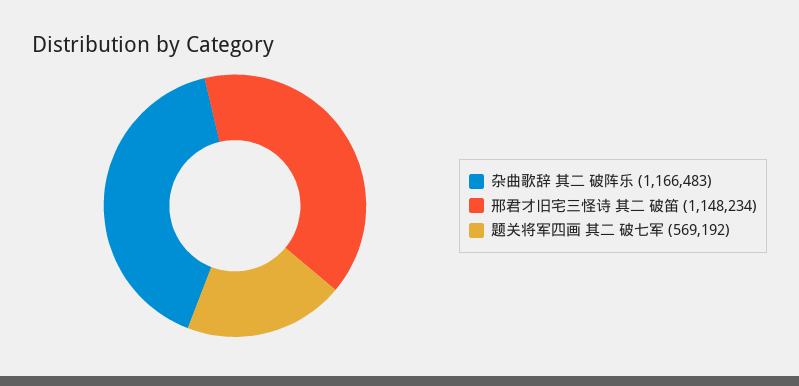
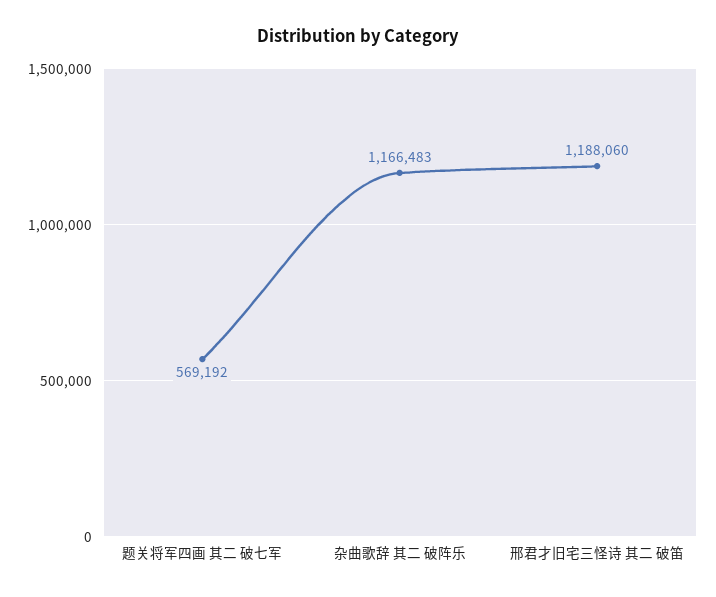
  {
    "杂曲歌辞 其二 破阵乐": 1166483,
-   "邢君才旧宅三怪诗 其二 破笛": 1148234,
+   "邢君才旧宅三怪诗 其二 破笛": 1188060,
    "题关将军四画 其二 破七军": 569192
  }

